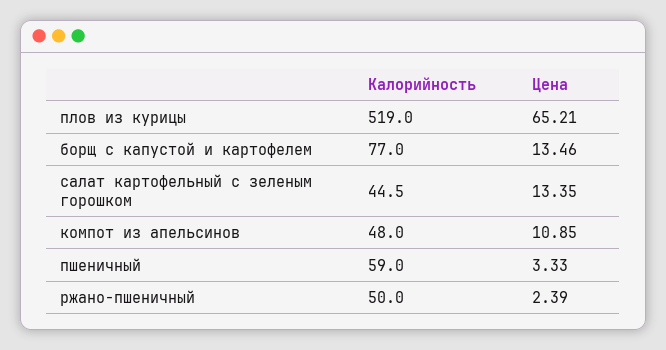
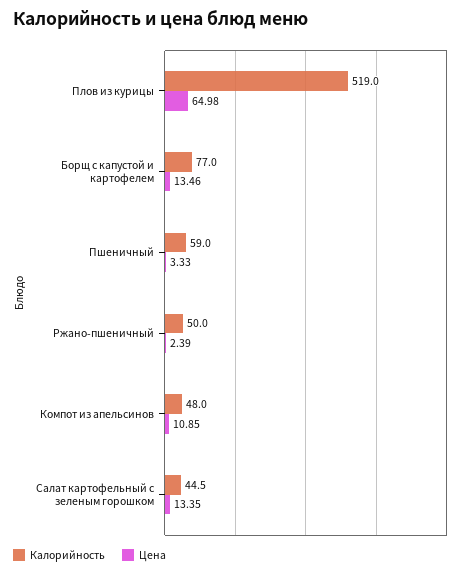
  {
    "Калорийность": {
      "плов из курицы": 519,
      "борщ с капустой и картофелем": 77,
      "салат картофельный с зеленым горошком": 44.5,
      "компот из апельсинов": 48,
      "пшеничный": 59,
      "ржано-пшеничный": 50
    },
    "Цена": {
-     "плов из курицы": 65.21,
+     "плов из курицы": 64.98,
      "борщ с капустой и картофелем": 13.46,
      "салат картофельный с зеленым горошком": 13.35,
      "компот из апельсинов": 10.85,
      "пшеничный": 3.33,
      "ржано-пшеничный": 2.39
    }
  }

